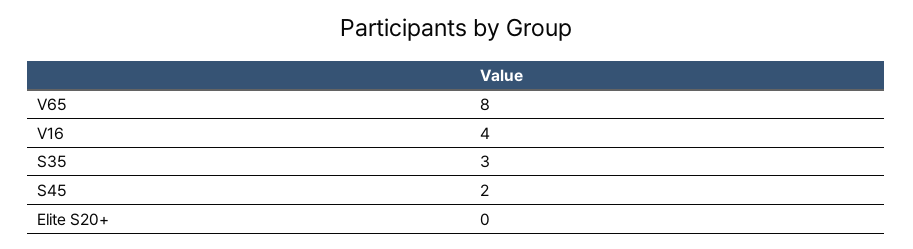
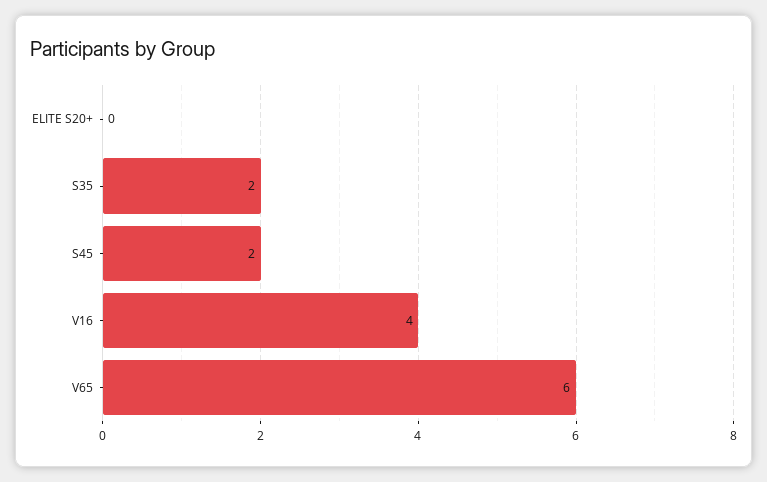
  {
-   "V65": 8,
+   "V65": 6,
    "V16": 4,
-   "S35": 3,
+   "S35": 2,
    "S45": 2,
    "Elite S20+": 0
  }

